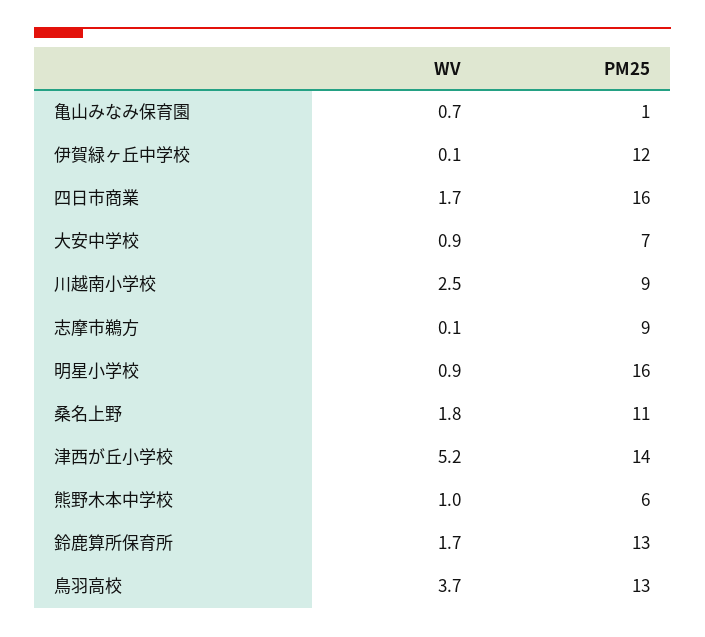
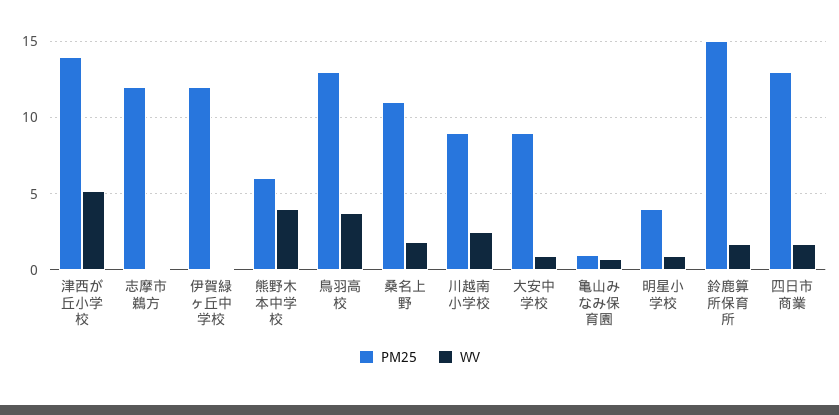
  {
    "WV": {
      "亀山みなみ保育園": 0.7,
      "伊賀緑ヶ丘中学校": 0.1,
      "四日市商業": 1.7,
      "大安中学校": 0.9,
      "川越南小学校": 2.5,
      "志摩市鵜方": 0.1,
      "明星小学校": 0.9,
      "桑名上野": 1.8,
      "津西が丘小学校": 5.2,
-     "熊野木本中学校": 1,
+     "熊野木本中学校": 4,
      "鈴鹿算所保育所": 1.7,
      "鳥羽高校": 3.7
    },
    "PM25": {
      "亀山みなみ保育園": 1,
      "伊賀緑ヶ丘中学校": 12,
-     "四日市商業": 16,
+     "四日市商業": 13,
-     "大安中学校": 7,
+     "大安中学校": 9,
      "川越南小学校": 9,
-     "志摩市鵜方": 9,
+     "志摩市鵜方": 12,
-     "明星小学校": 16,
+     "明星小学校": 4,
      "桑名上野": 11,
      "津西が丘小学校": 14,
      "熊野木本中学校": 6,
-     "鈴鹿算所保育所": 13,
+     "鈴鹿算所保育所": 15,
      "鳥羽高校": 13
    }
  }

